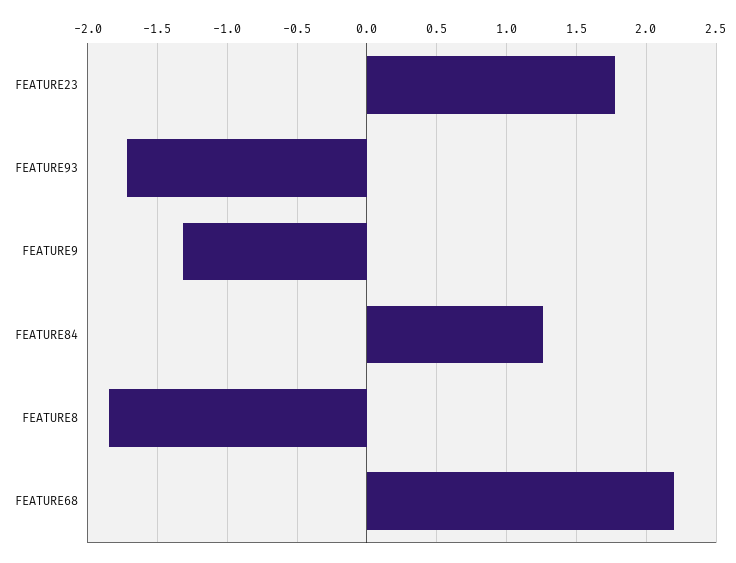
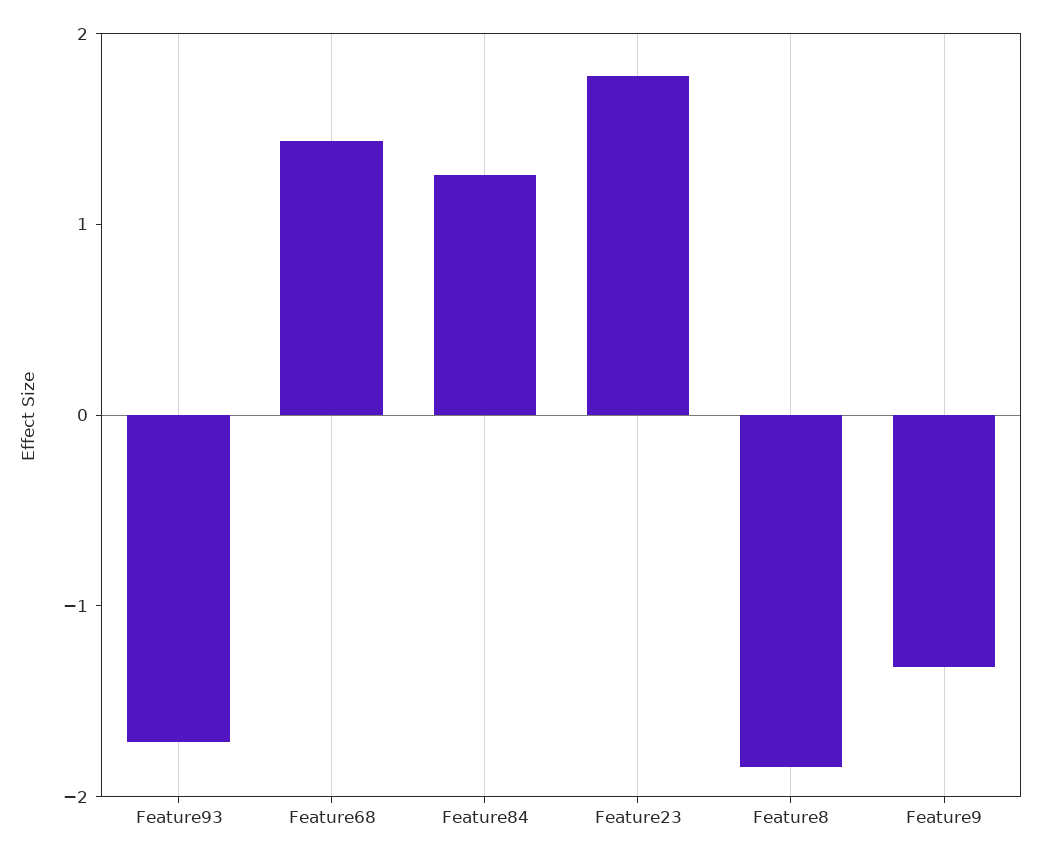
  {
    "FEATURE23": 1.8,
    "FEATURE93": -1.7,
    "FEATURE9": -1.3,
    "FEATURE84": 1.25,
    "FEATURE8": -1.85,
-   "FEATURE68": 2.2
+   "FEATURE68": 1.4
  }

